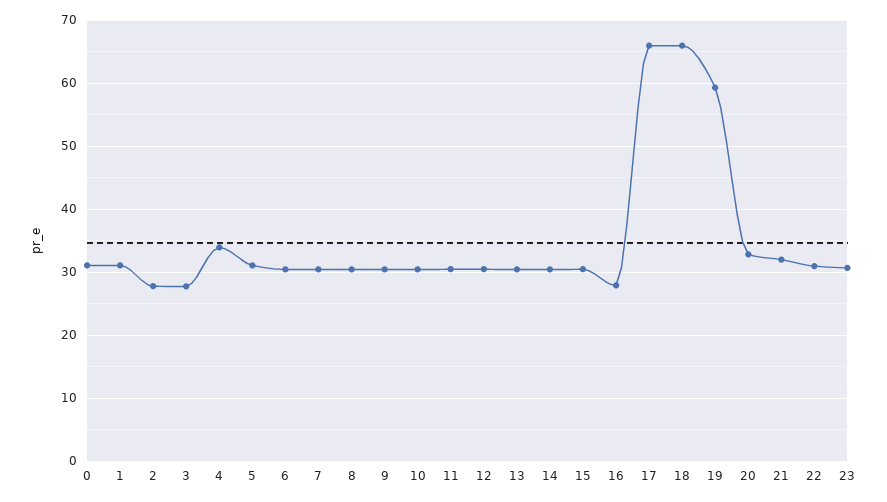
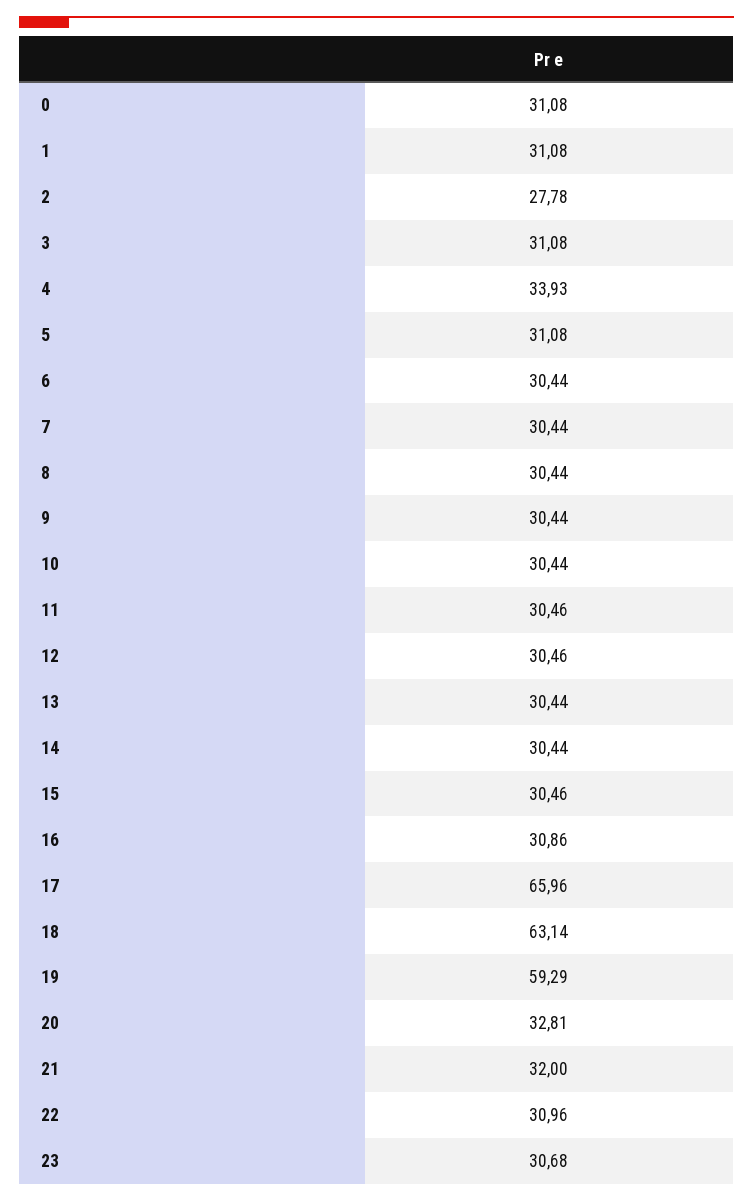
  {
    "0": 31.08,
    "1": 31.08,
    "2": 27.78,
-   "3": 28,
+   "3": 31.08,
    "4": 33.93,
    "5": 31.08,
    "6": 30.44,
    "7": 30.44,
    "8": 30.44,
    "9": 30.44,
    "10": 30.44,
    "11": 30.46,
    "12": 30.46,
    "13": 30.44,
    "14": 30.44,
    "15": 30.46,
-   "16": 28,
+   "16": 30.86,
    "17": 65.96,
-   "18": 66,
+   "18": 63.14,
    "19": 59.29,
    "20": 32.81,
    "21": 32,
    "22": 30.96,
    "23": 30.68
  }

